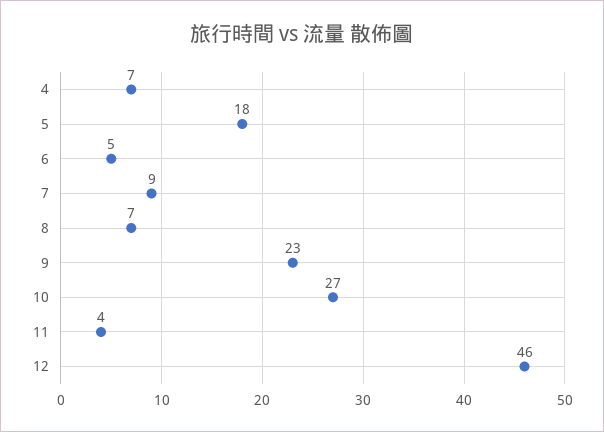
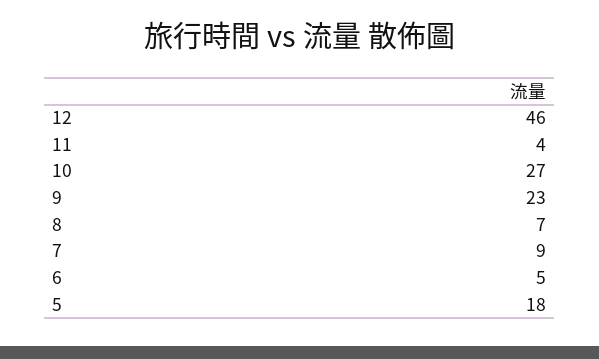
  {
-   "4": 7,
    "5": 18,
    "6": 5,
    "7": 9,
    "8": 7,
    "9": 23,
    "10": 27,
    "11": 4,
    "12": 46
  }

